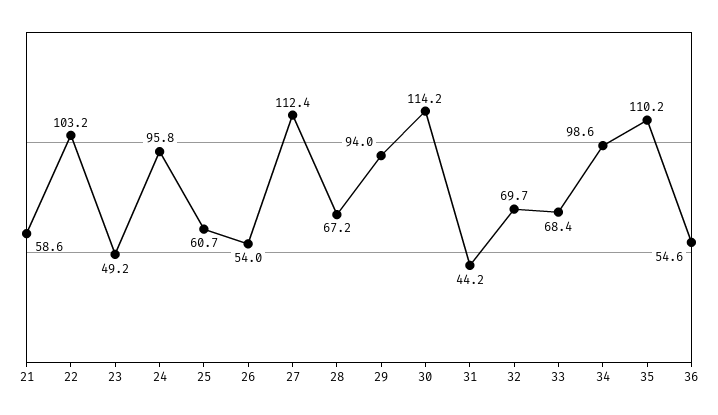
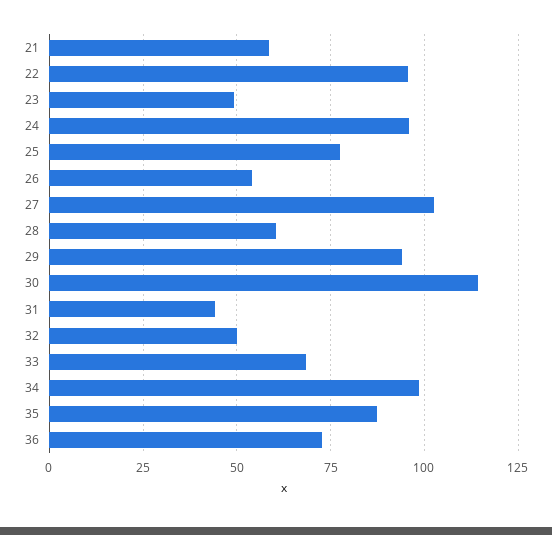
  {
    "21": 58.6,
-   "22": 103.2,
+   "22": 95,
    "23": 49.2,
    "24": 95.8,
-   "25": 60.7,
+   "25": 77.5,
    "26": 54,
-   "27": 112.4,
+   "27": 102.5,
-   "28": 67.2,
+   "28": 60,
    "29": 94,
    "30": 114.2,
    "31": 44.2,
-   "32": 69.7,
+   "32": 50,
    "33": 68.4,
    "34": 98.6,
-   "35": 110.2,
+   "35": 87.5,
-   "36": 54.6
+   "36": 72.5
  }

